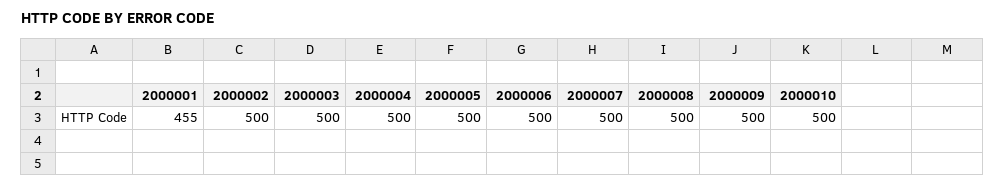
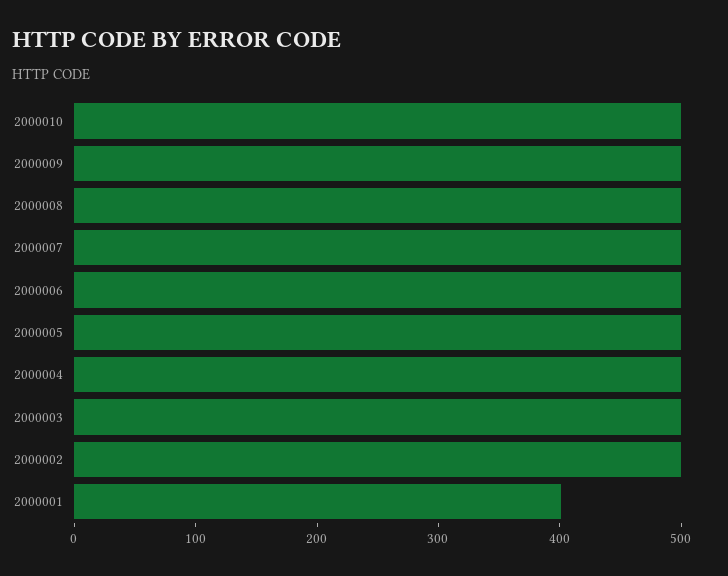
  {
-   "2000001": 455,
+   "2000001": 400,
    "2000002": 500,
    "2000003": 500,
    "2000004": 500,
    "2000005": 500,
    "2000006": 500,
    "2000007": 500,
    "2000008": 500,
    "2000009": 500,
    "2000010": 500
  }

